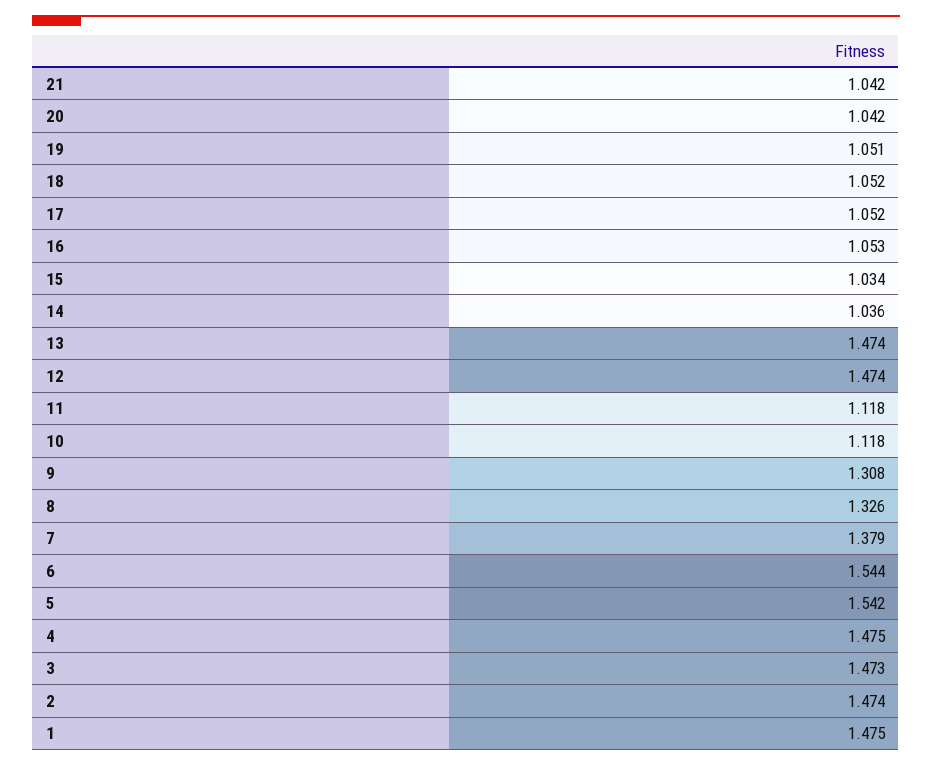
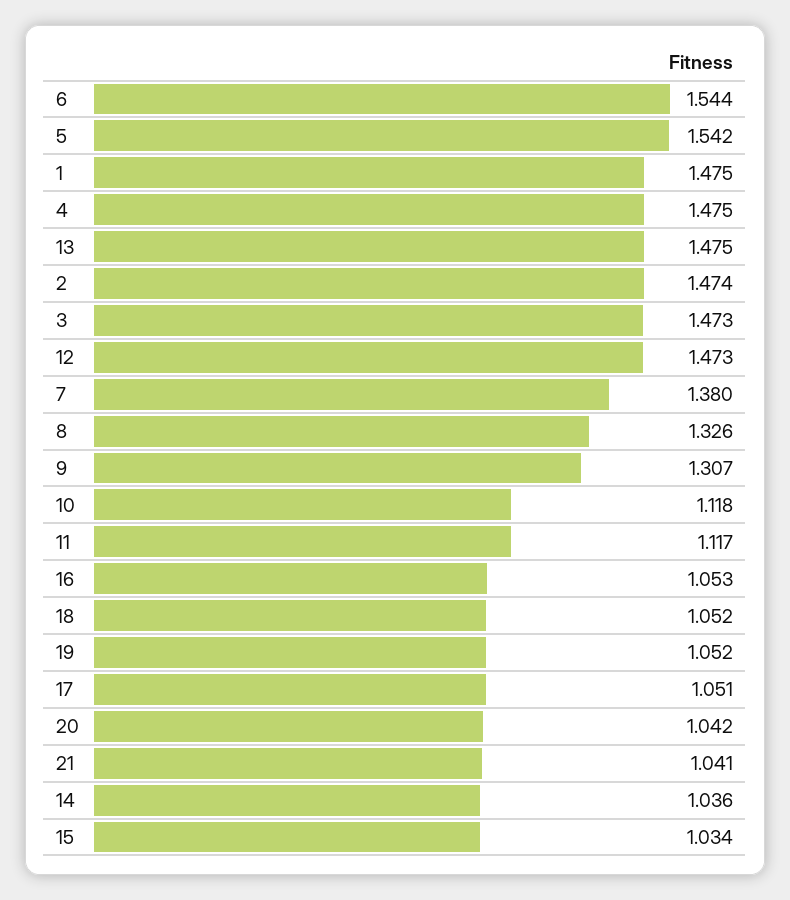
  {
-   "21": 1.042,
+   "21": 1.041,
    "20": 1.042,
-   "19": 1.051,
+   "19": 1.052,
    "18": 1.052,
-   "17": 1.052,
+   "17": 1.051,
    "16": 1.053,
    "15": 1.034,
    "14": 1.036,
-   "13": 1.474,
+   "13": 1.475,
-   "12": 1.474,
+   "12": 1.473,
-   "11": 1.118,
+   "11": 1.117,
    "10": 1.118,
-   "9": 1.308,
+   "9": 1.307,
    "8": 1.326,
-   "7": 1.379,
+   "7": 1.38,
    "6": 1.544,
    "5": 1.542,
    "4": 1.475,
    "3": 1.473,
    "2": 1.474,
    "1": 1.475
  }

